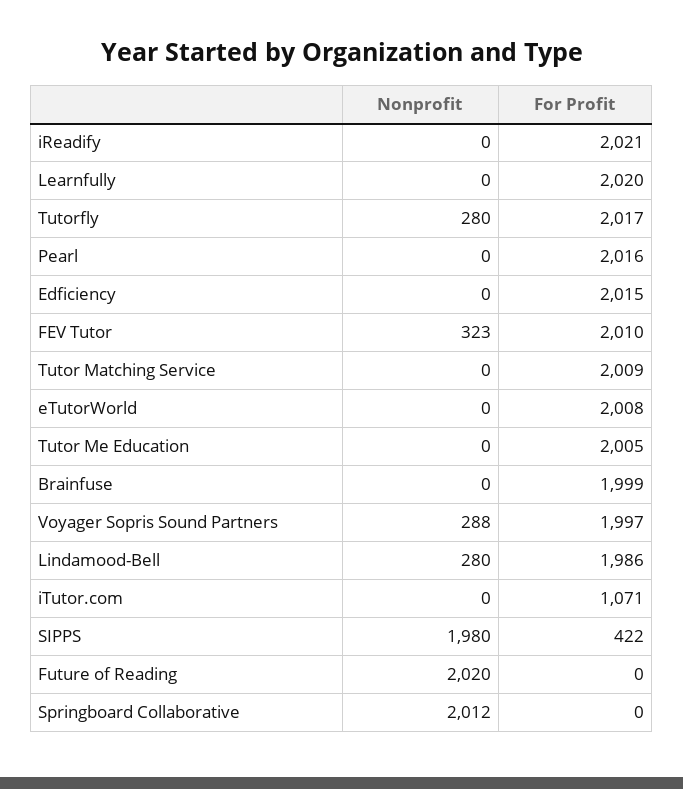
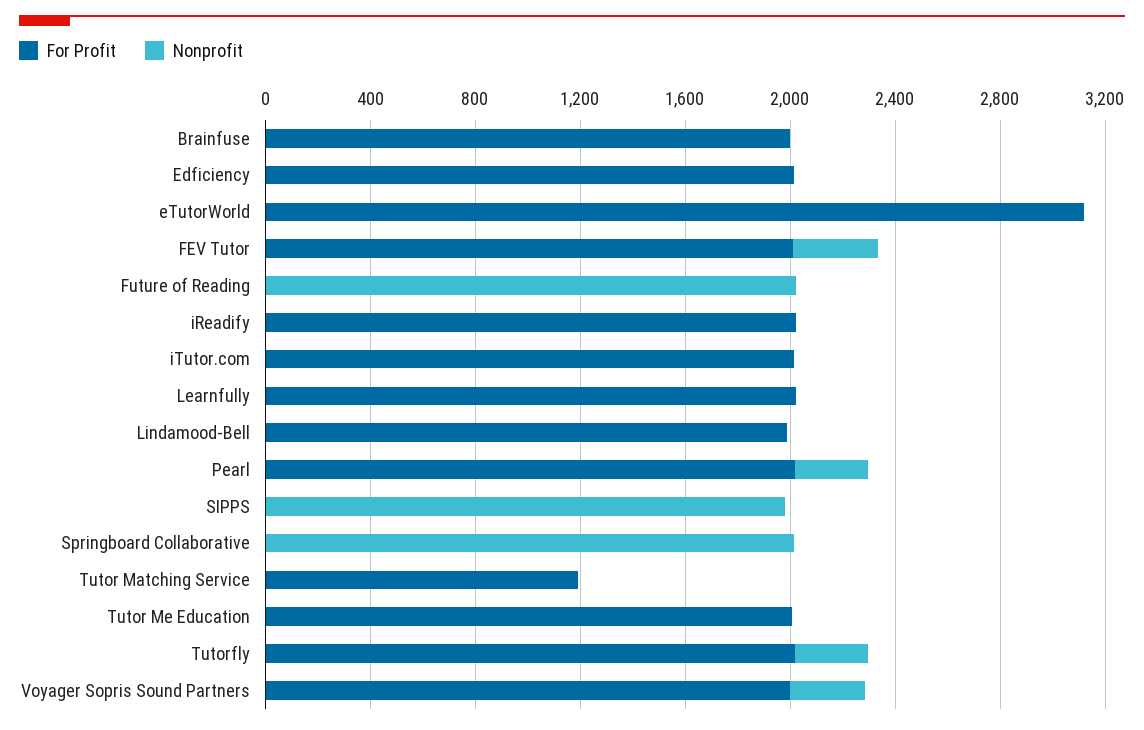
  {
    "Nonprofit": {
      "iReadify": 0,
      "Learnfully": 0,
      "Tutorfly": 280,
-     "Pearl": 0,
+     "Pearl": 300,
      "Edficiency": 0,
      "FEV Tutor": 323,
      "Tutor Matching Service": 0,
      "eTutorWorld": 0,
      "Tutor Me Education": 0,
      "Brainfuse": 0,
      "Voyager Sopris Sound Partners": 288,
-     "Lindamood-Bell": 280,
+     "Lindamood-Bell": 0,
      "iTutor.com": 0,
      "SIPPS": 1980,
      "Future of Reading": 2020,
      "Springboard Collaborative": 2012
    },
    "For Profit": {
      "iReadify": 2021,
      "Learnfully": 2020,
      "Tutorfly": 2017,
      "Pearl": 2016,
      "Edficiency": 2015,
      "FEV Tutor": 2010,
-     "Tutor Matching Service": 2009,
+     "Tutor Matching Service": 1200,
-     "eTutorWorld": 2008,
+     "eTutorWorld": 3100,
      "Tutor Me Education": 2005,
      "Brainfuse": 1999,
      "Voyager Sopris Sound Partners": 1997,
      "Lindamood-Bell": 1986,
-     "iTutor.com": 1071,
+     "iTutor.com": 2000,
-     "SIPPS": 422,
+     "SIPPS": 0,
      "Future of Reading": 0,
      "Springboard Collaborative": 0
    }
  }

